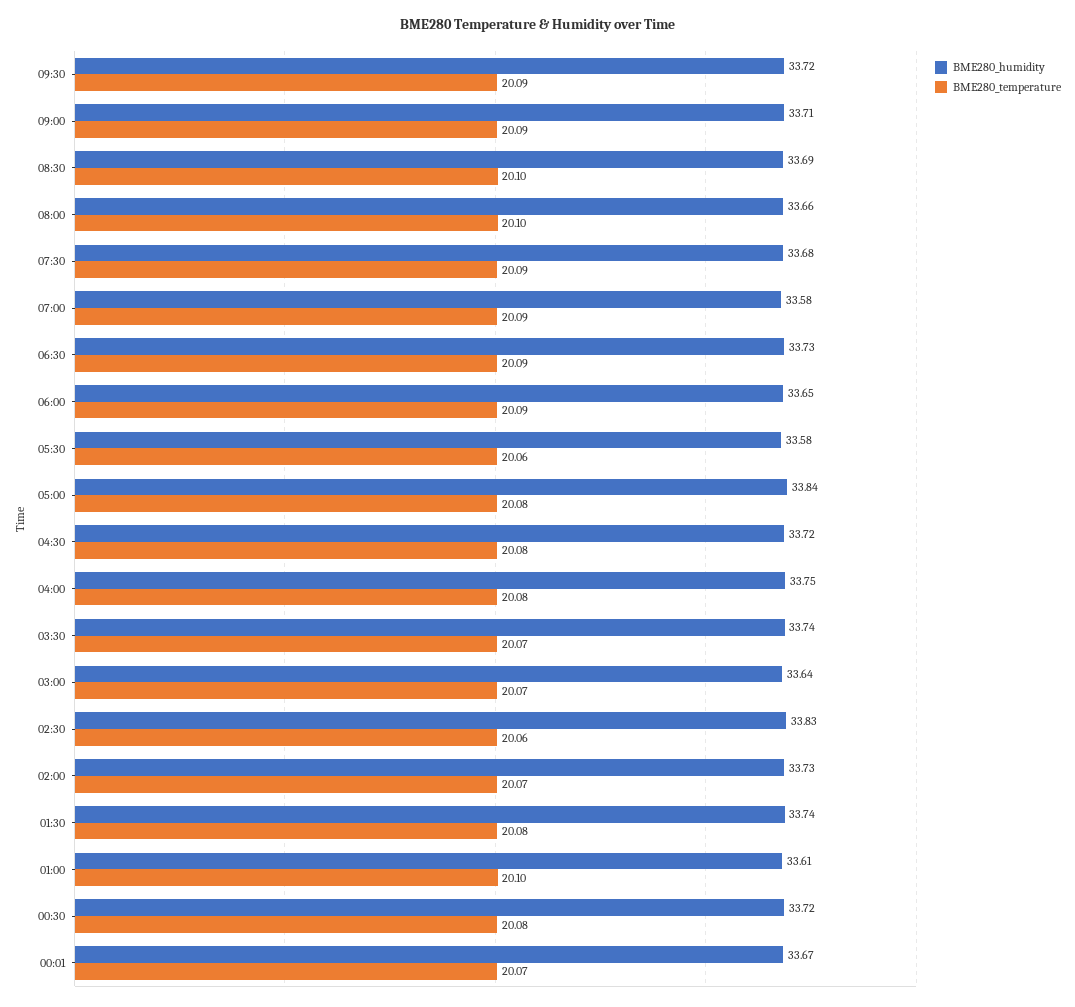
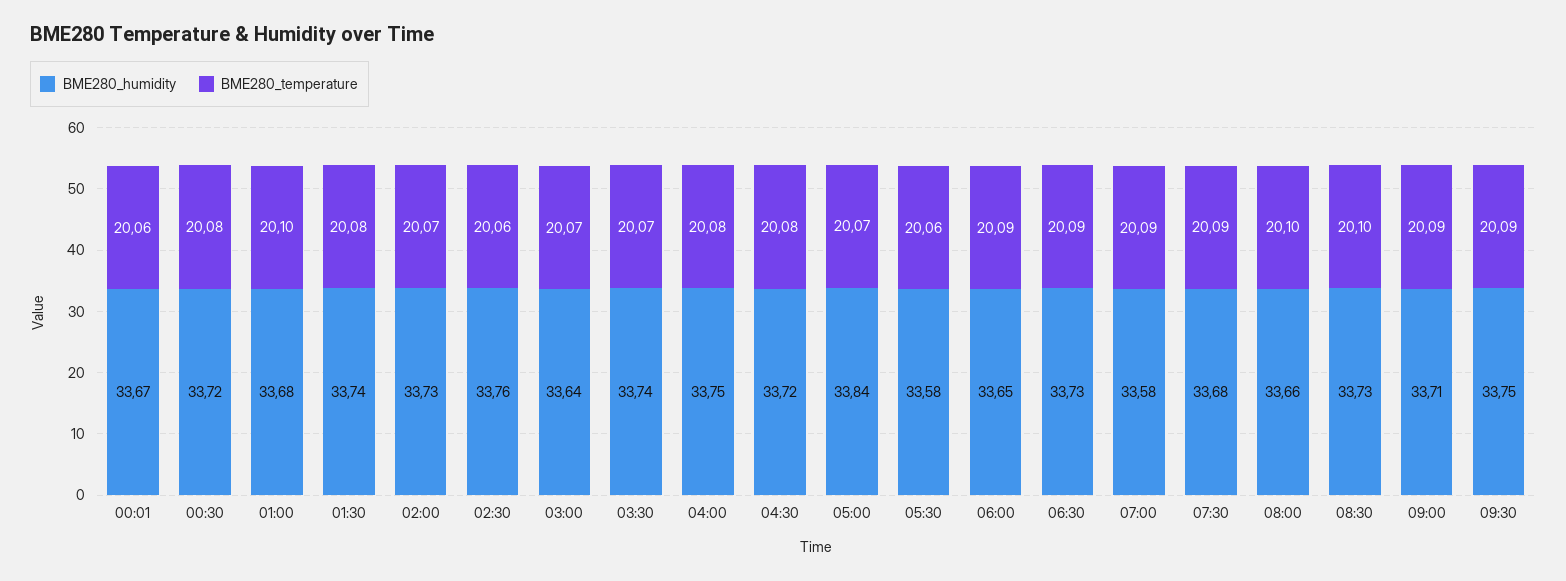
  {
    "BME280_humidity": {
-     "09:30": 33.72,
+     "09:30": 33.75,
      "09:00": 33.71,
-     "08:30": 33.69,
+     "08:30": 33.73,
      "08:00": 33.66,
      "07:30": 33.68,
      "07:00": 33.58,
      "06:30": 33.73,
      "06:00": 33.65,
      "05:30": 33.58,
      "05:00": 33.84,
      "04:30": 33.72,
      "04:00": 33.75,
      "03:30": 33.74,
      "03:00": 33.64,
-     "02:30": 33.83,
+     "02:30": 33.76,
      "02:00": 33.73,
      "01:30": 33.74,
-     "01:00": 33.61,
+     "01:00": 33.68,
      "00:30": 33.72,
      "00:01": 33.67
    },
    "BME280_temperature": {
      "09:30": 20.09,
      "09:00": 20.09,
      "08:30": 20.1,
      "08:00": 20.1,
      "07:30": 20.09,
      "07:00": 20.09,
      "06:30": 20.09,
      "06:00": 20.09,
      "05:30": 20.06,
-     "05:00": 20.08,
+     "05:00": 20.07,
      "04:30": 20.08,
      "04:00": 20.08,
      "03:30": 20.07,
      "03:00": 20.07,
      "02:30": 20.06,
      "02:00": 20.07,
      "01:30": 20.08,
      "01:00": 20.1,
      "00:30": 20.08,
-     "00:01": 20.07
+     "00:01": 20.06
    }
  }

